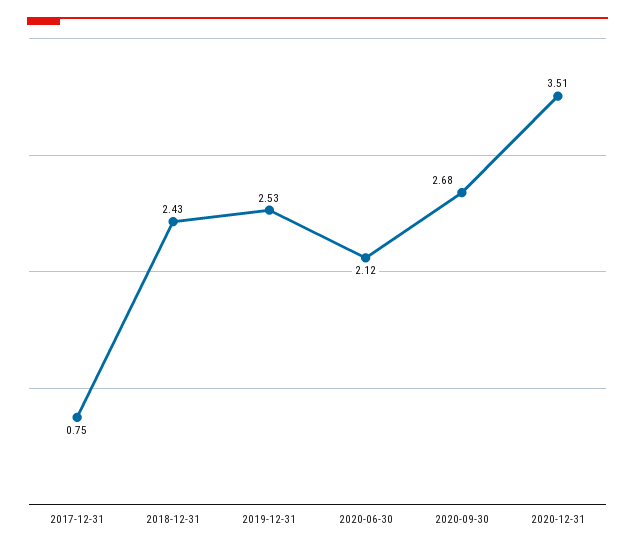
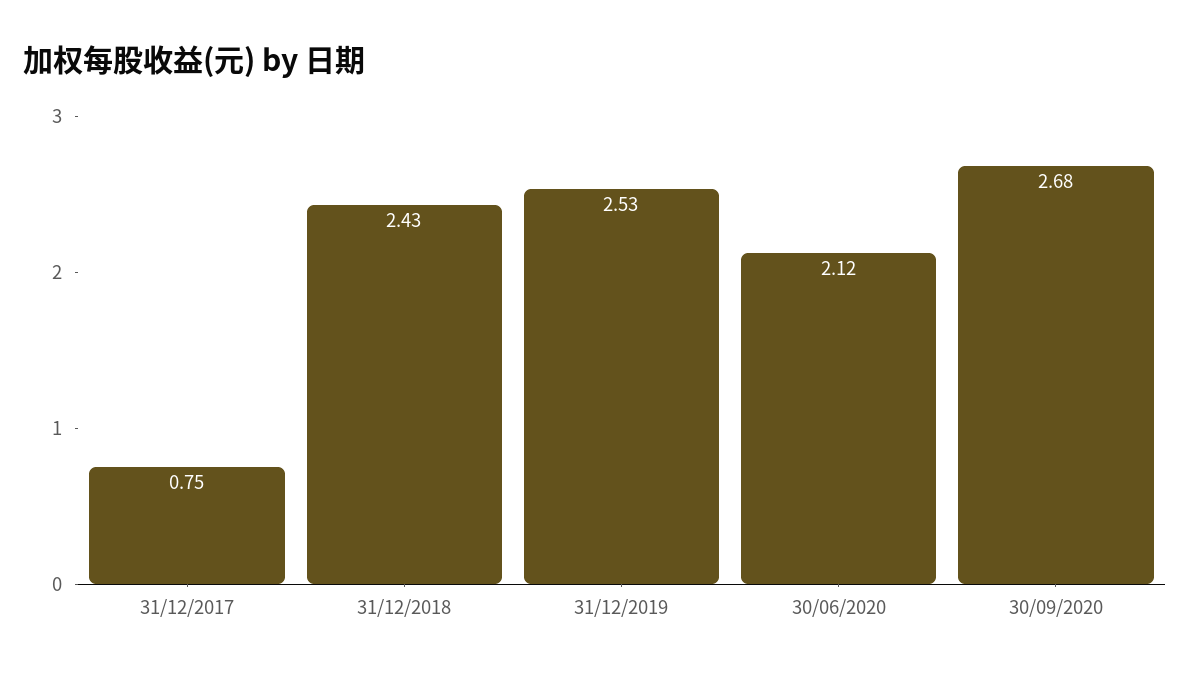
  {
    "2017-12-31": 0.75,
    "2018-12-31": 2.43,
    "2019-12-31": 2.53,
    "2020-06-30": 2.12,
-   "2020-09-30": 2.68,
+   "2020-09-30": 2.68
-   "2020-12-31": 3.51
  }

